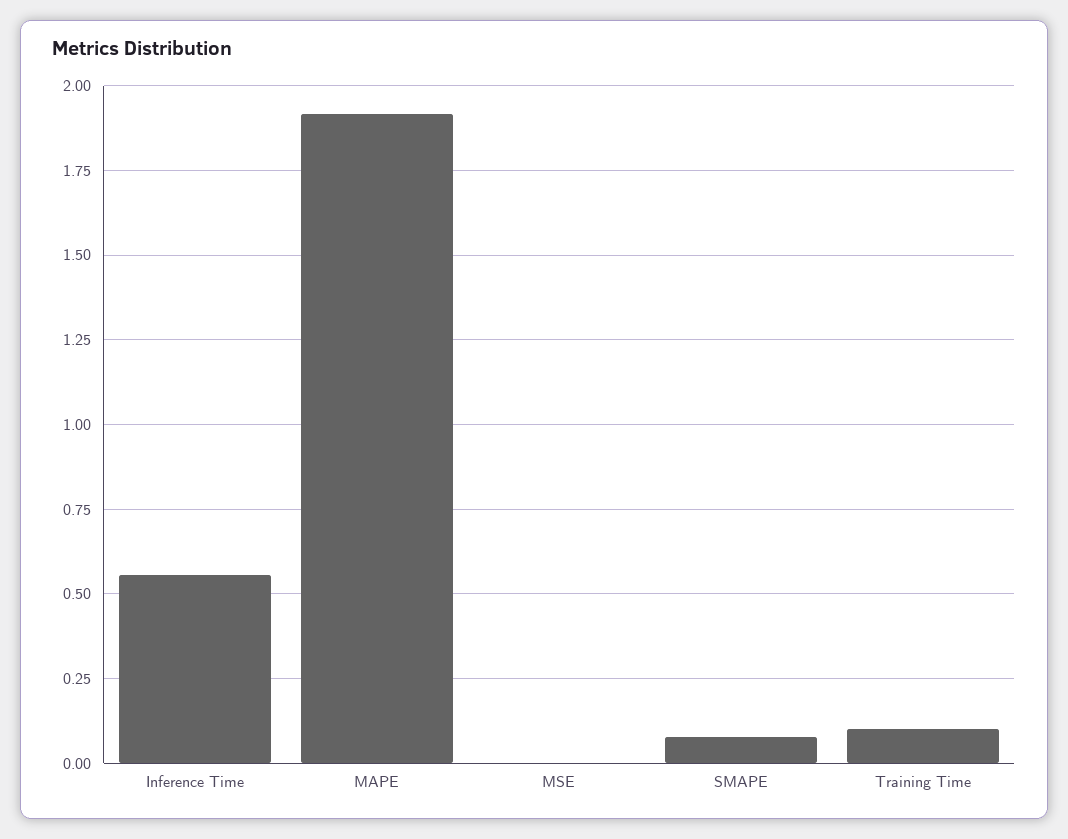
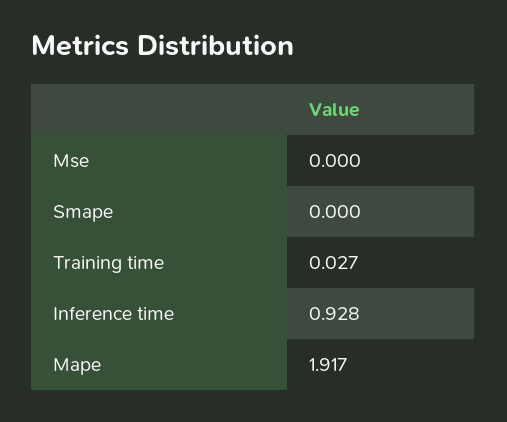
  {
-   "Inference Time": 0.55,
+   "Inference Time": 0.928,
    "MAPE": 1.917,
    "MSE": 0,
-   "SMAPE": 0.075,
+   "SMAPE": 0,
-   "Training Time": 0.1
+   "Training Time": 0.027
  }

